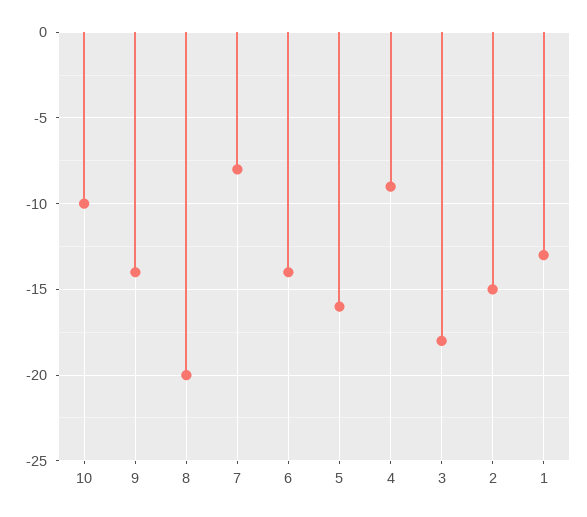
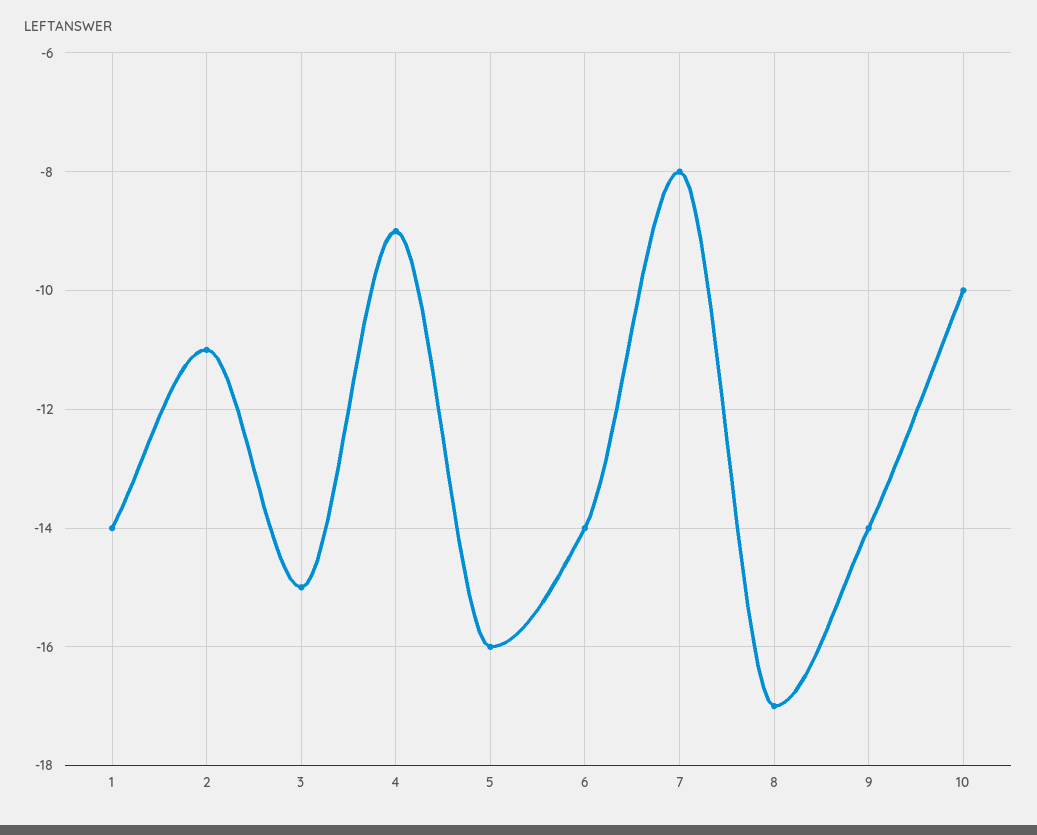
  {
    "10": -10,
    "9": -14,
-   "8": -20,
+   "8": -17,
    "7": -8,
    "6": -14,
    "5": -16,
    "4": -9,
-   "3": -18,
+   "3": -15,
-   "2": -15,
+   "2": -11,
-   "1": -13
+   "1": -14
  }

